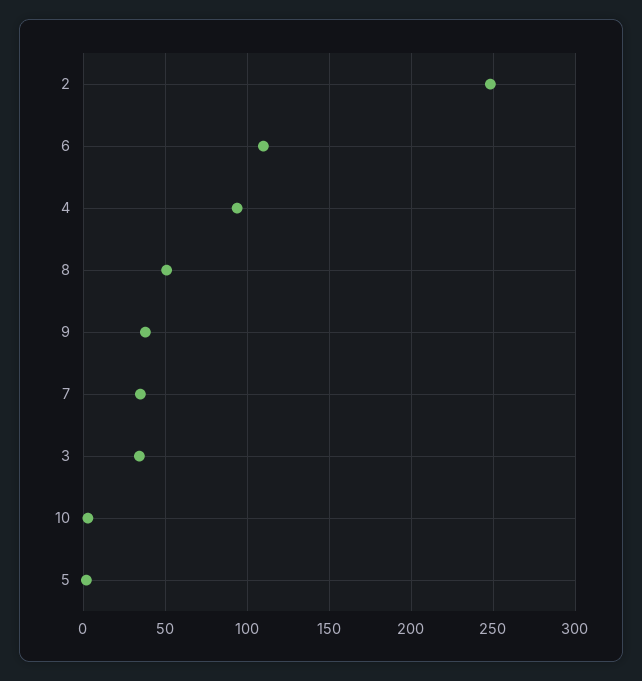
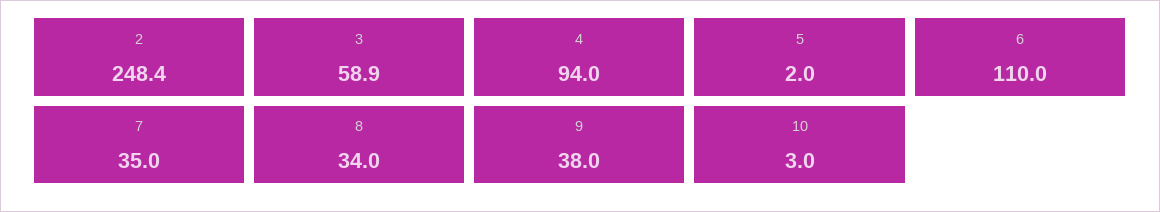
  {
    "2": 248.4,
    "6": 110,
    "4": 94,
-   "8": 50,
+   "8": 34,
    "9": 38,
    "7": 35,
-   "3": 35,
+   "3": 58.9,
    "10": 3,
    "5": 2
  }

